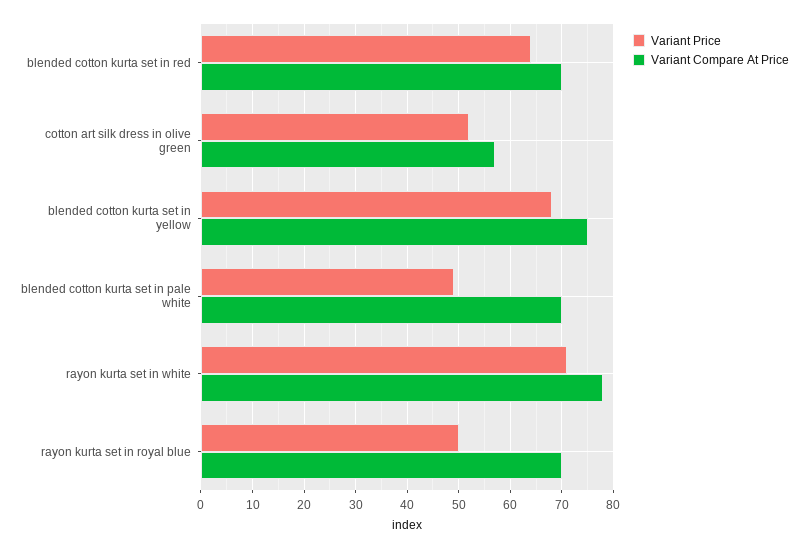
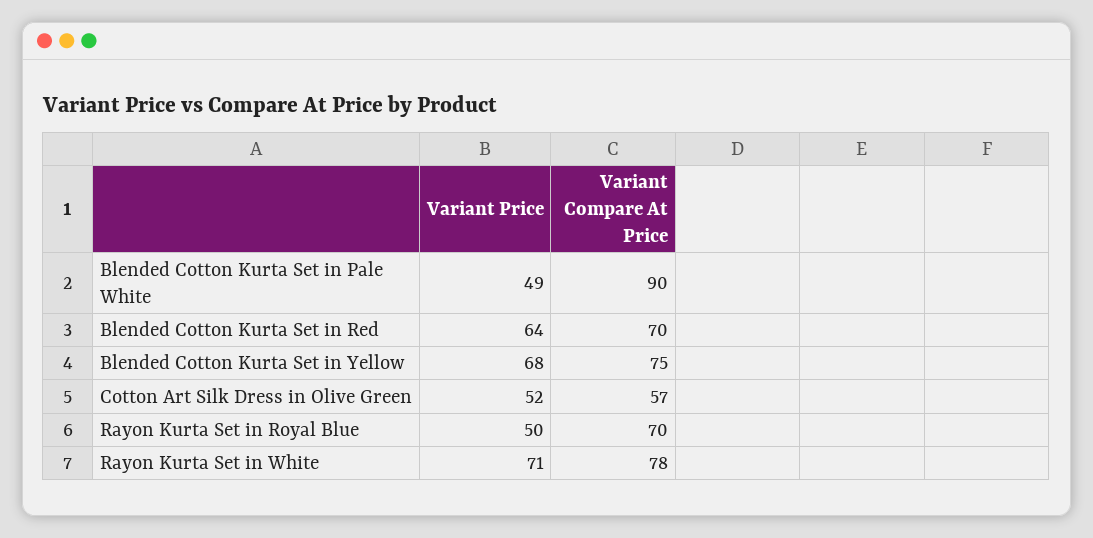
  {
    "Variant Price": {
      "blended cotton kurta set in red": 64,
      "cotton art silk dress in olive green": 52,
      "blended cotton kurta set in yellow": 68,
      "blended cotton kurta set in pale white": 49,
      "rayon kurta set in white": 71,
      "rayon kurta set in royal blue": 50
    },
    "Variant Compare At Price": {
      "blended cotton kurta set in red": 70,
      "cotton art silk dress in olive green": 57,
      "blended cotton kurta set in yellow": 75,
-     "blended cotton kurta set in pale white": 70,
+     "blended cotton kurta set in pale white": 90,
      "rayon kurta set in white": 78,
      "rayon kurta set in royal blue": 70
    }
  }

